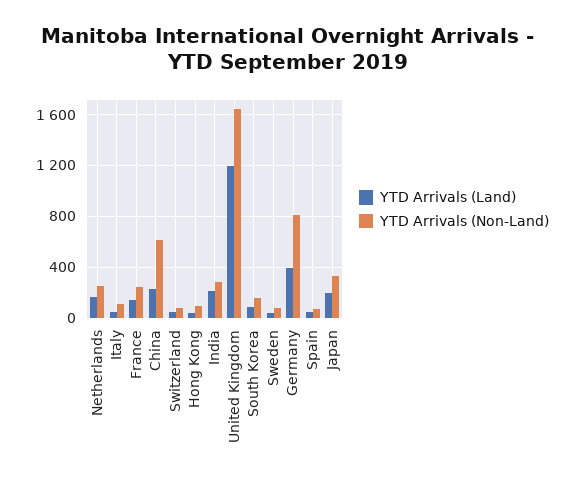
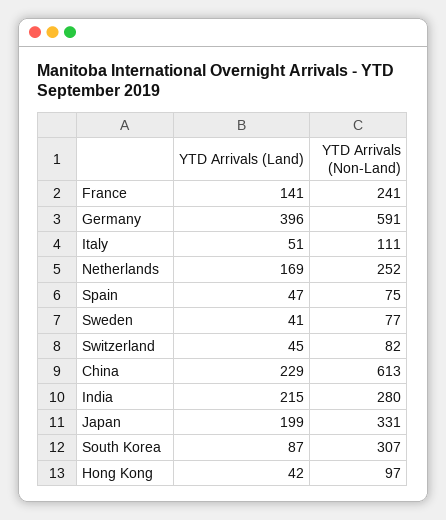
  {
    "YTD Arrivals (Land)": {
      "Netherlands": 169,
      "Italy": 51,
      "France": 141,
      "China": 229,
      "Switzerland": 45,
      "Hong Kong": 42,
      "India": 215,
-     "United Kingdom": 1200,
      "South Korea": 87,
      "Sweden": 41,
      "Germany": 396,
      "Spain": 47,
      "Japan": 199
    },
    "YTD Arrivals (Non-Land)": {
      "Netherlands": 252,
      "Italy": 111,
      "France": 241,
      "China": 613,
      "Switzerland": 82,
      "Hong Kong": 97,
      "India": 280,
-     "United Kingdom": 1650,
-     "South Korea": 150,
+     "South Korea": 307,
      "Sweden": 77,
-     "Germany": 800,
+     "Germany": 591,
      "Spain": 75,
      "Japan": 331
    }
  }

